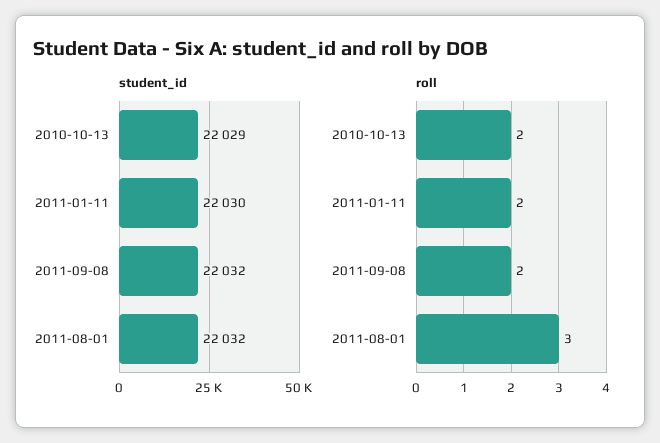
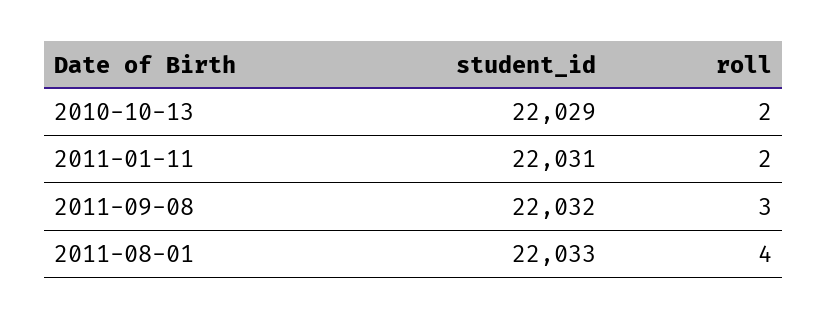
  {
    "student_id": {
      "2010-10-13": 22029,
-     "2011-01-11": 22030,
+     "2011-01-11": 22031,
      "2011-09-08": 22032,
-     "2011-08-01": 22032
+     "2011-08-01": 22033
    },
    "roll": {
      "2010-10-13": 2,
      "2011-01-11": 2,
-     "2011-09-08": 2,
+     "2011-09-08": 3,
-     "2011-08-01": 3
+     "2011-08-01": 4
    }
  }

